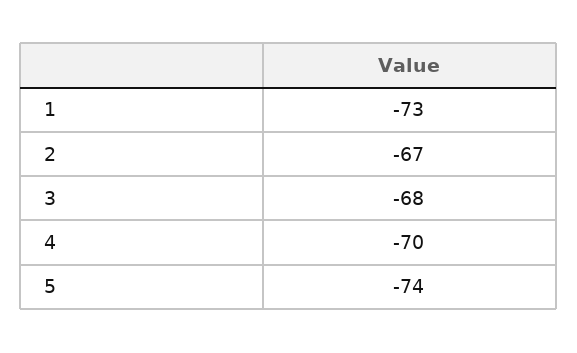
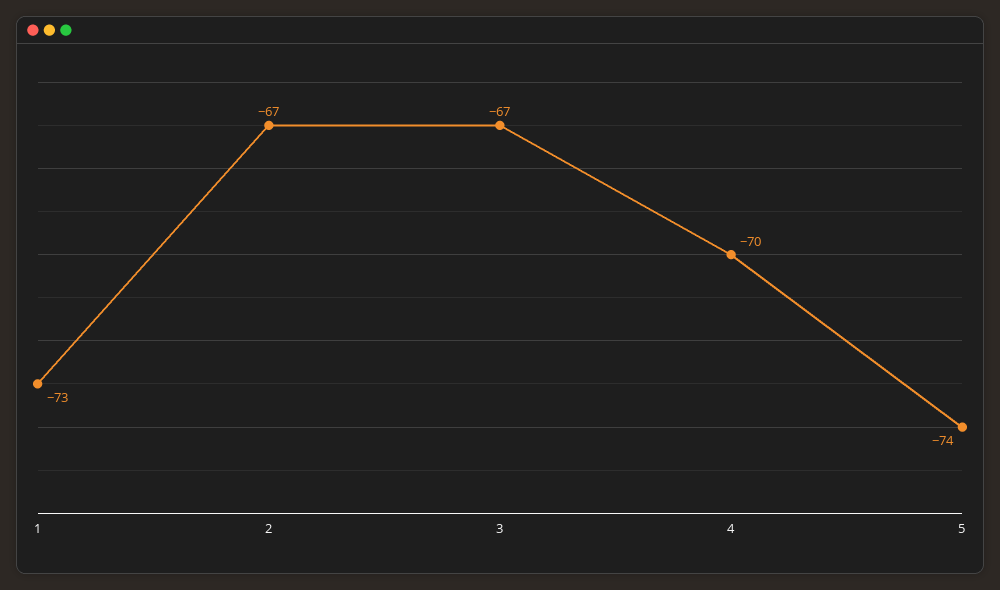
  {
    "1": -73,
    "2": -67,
-   "3": -68,
+   "3": -67,
    "4": -70,
    "5": -74
  }

